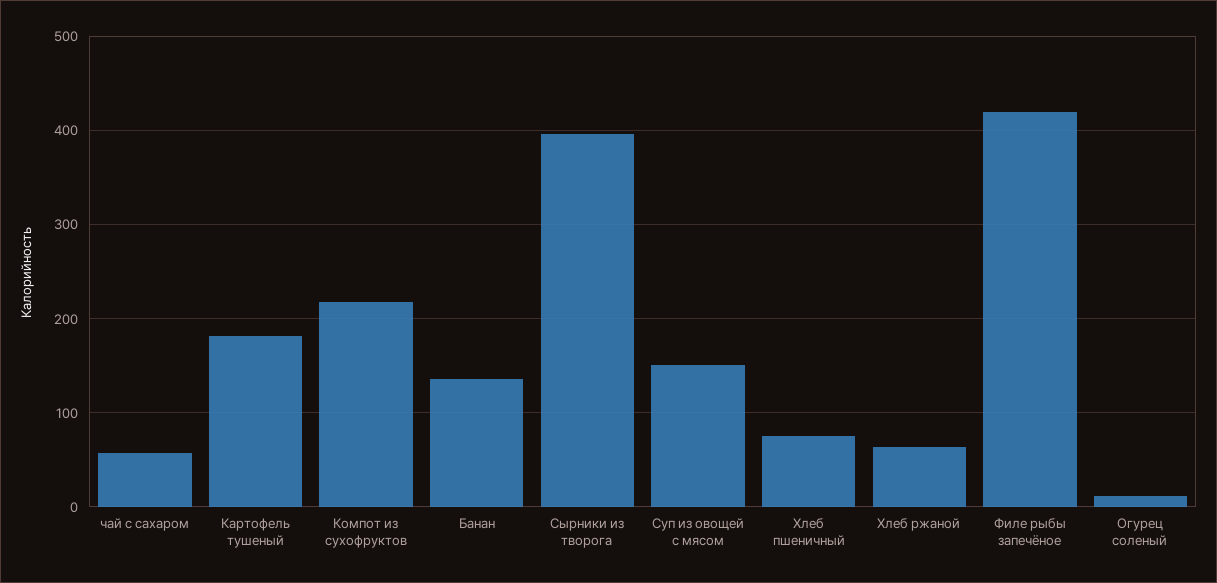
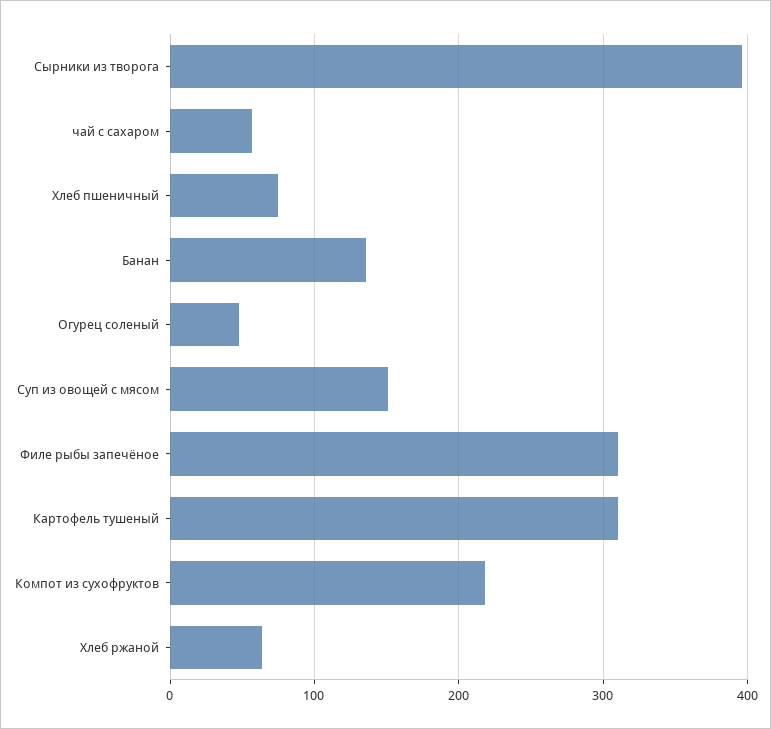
  {
    "чай с сахаром": 60,
-   "Картофель тушеный": 180,
+   "Картофель тушеный": 310,
    "Компот из сухофруктов": 220,
    "Банан": 140,
    "Сырники из творога": 400,
    "Суп из овощей с мясом": 150,
    "Хлеб пшеничный": 80,
    "Хлеб ржаной": 60,
-   "Филе рыбы запечёное": 420,
+   "Филе рыбы запечёное": 310,
-   "Огурец соленый": 10
+   "Огурец соленый": 50
  }

